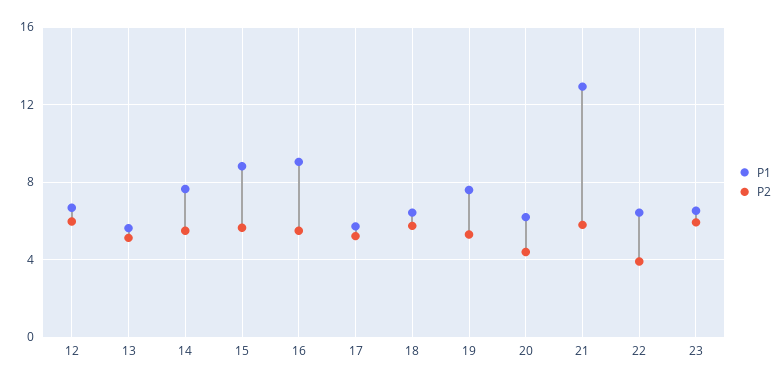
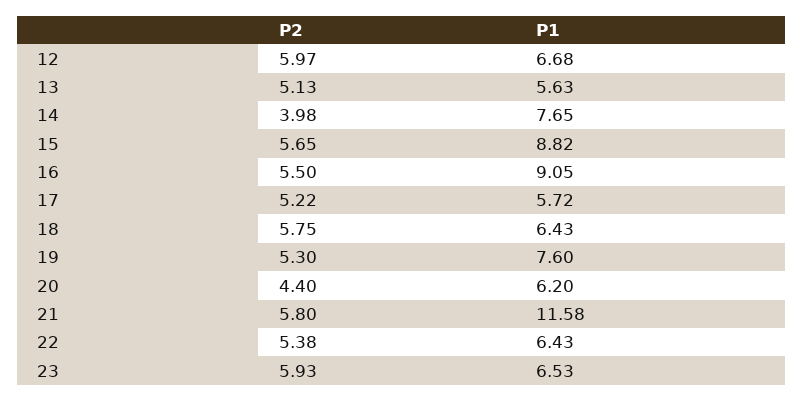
  {
    "P1": {
      "12": 6.68,
      "13": 5.63,
      "14": 7.65,
      "15": 8.82,
      "16": 9.05,
      "17": 5.72,
      "18": 6.43,
      "19": 7.6,
      "20": 6.2,
-     "21": 13,
+     "21": 11.58,
      "22": 6.43,
      "23": 6.53
    },
    "P2": {
      "12": 5.97,
      "13": 5.13,
-     "14": 5.5,
+     "14": 3.98,
      "15": 5.65,
      "16": 5.5,
      "17": 5.22,
      "18": 5.75,
      "19": 5.3,
      "20": 4.4,
      "21": 5.8,
-     "22": 4,
+     "22": 5.38,
      "23": 5.93
    }
  }

